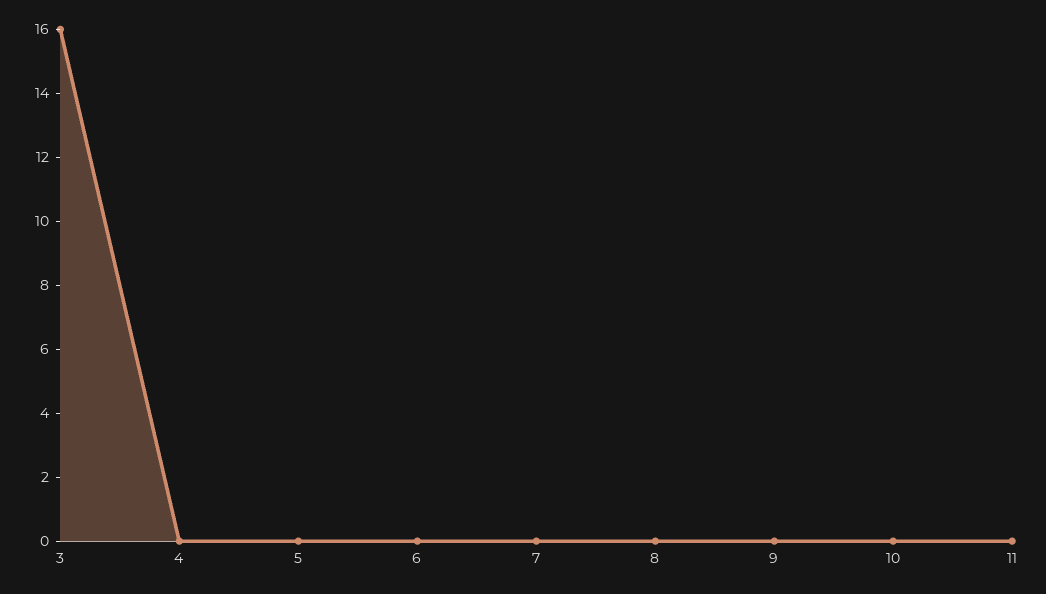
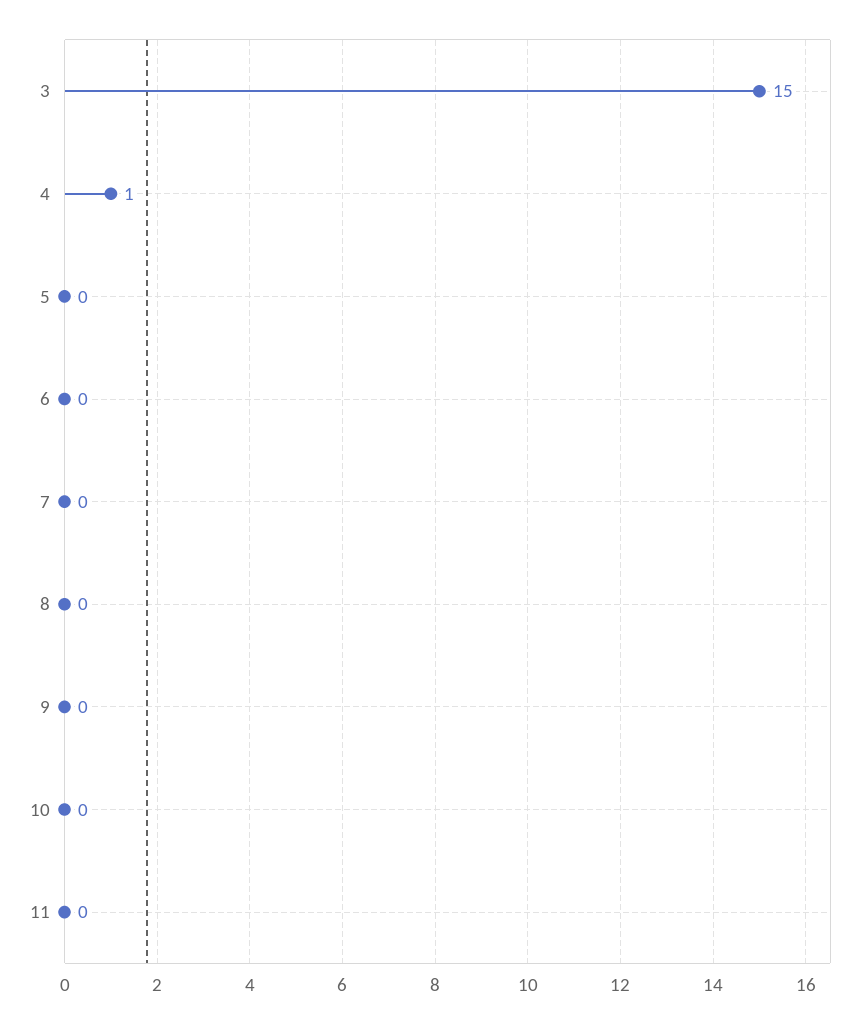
  {
-   "3": 16,
+   "3": 15,
-   "4": 0,
+   "4": 1,
    "5": 0,
    "6": 0,
    "7": 0,
    "8": 0,
    "9": 0,
    "10": 0,
    "11": 0
  }

